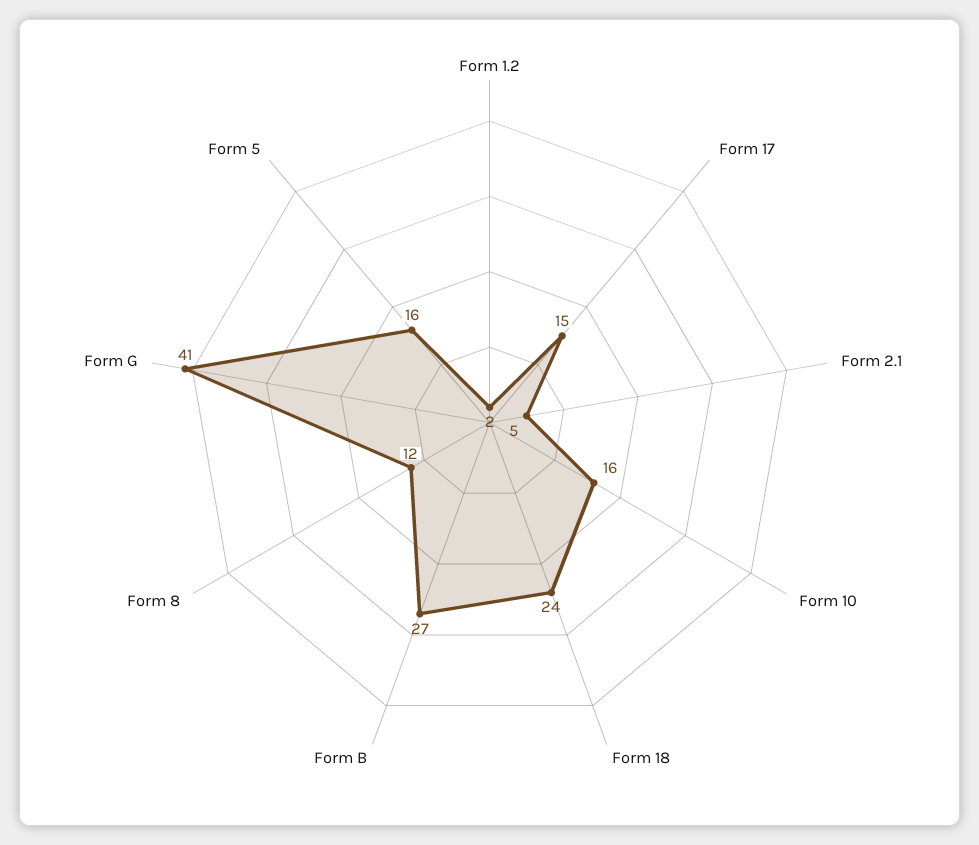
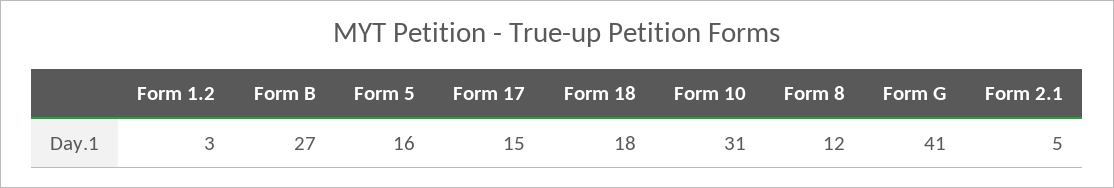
  {
-   "Form 1.2": 2,
+   "Form 1.2": 3,
    "Form 17": 15,
    "Form 2.1": 5,
-   "Form 10": 16,
+   "Form 10": 31,
-   "Form 18": 24,
+   "Form 18": 18,
    "Form B": 27,
    "Form 8": 12,
    "Form G": 41,
    "Form 5": 16
  }

